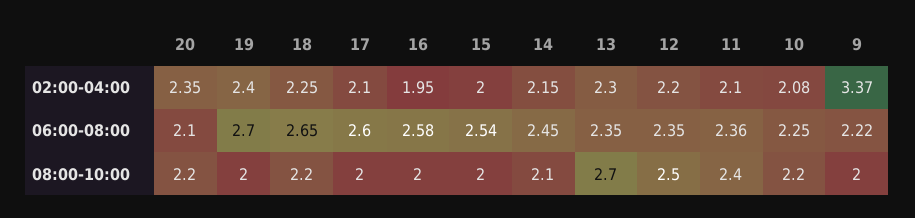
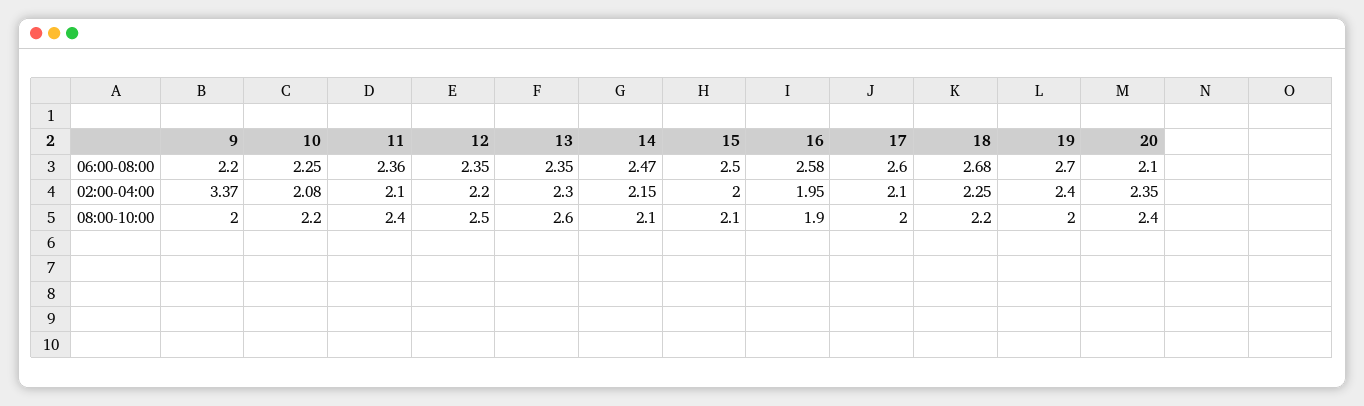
  {
    "20": {
      "02:00-04:00": 2.35,
      "06:00-08:00": 2.1,
-     "08:00-10:00": 2.2
+     "08:00-10:00": 2.4
    },
    "19": {
      "02:00-04:00": 2.4,
      "06:00-08:00": 2.7,
      "08:00-10:00": 2
    },
    "18": {
      "02:00-04:00": 2.25,
-     "06:00-08:00": 2.65,
+     "06:00-08:00": 2.68,
      "08:00-10:00": 2.2
    },
    "17": {
      "02:00-04:00": 2.1,
      "06:00-08:00": 2.6,
      "08:00-10:00": 2
    },
    "16": {
      "02:00-04:00": 1.95,
      "06:00-08:00": 2.58,
-     "08:00-10:00": 2
+     "08:00-10:00": 1.9
    },
    "15": {
      "02:00-04:00": 2,
-     "06:00-08:00": 2.54,
+     "06:00-08:00": 2.5,
-     "08:00-10:00": 2
+     "08:00-10:00": 2.1
    },
    "14": {
      "02:00-04:00": 2.15,
-     "06:00-08:00": 2.45,
+     "06:00-08:00": 2.47,
      "08:00-10:00": 2.1
    },
    "13": {
      "02:00-04:00": 2.3,
      "06:00-08:00": 2.35,
-     "08:00-10:00": 2.7
+     "08:00-10:00": 2.6
    },
    "12": {
      "02:00-04:00": 2.2,
      "06:00-08:00": 2.35,
      "08:00-10:00": 2.5
    },
    "11": {
      "02:00-04:00": 2.1,
      "06:00-08:00": 2.36,
      "08:00-10:00": 2.4
    },
    "10": {
      "02:00-04:00": 2.08,
      "06:00-08:00": 2.25,
      "08:00-10:00": 2.2
    },
    "9": {
      "02:00-04:00": 3.37,
-     "06:00-08:00": 2.22,
+     "06:00-08:00": 2.2,
      "08:00-10:00": 2
    }
  }

